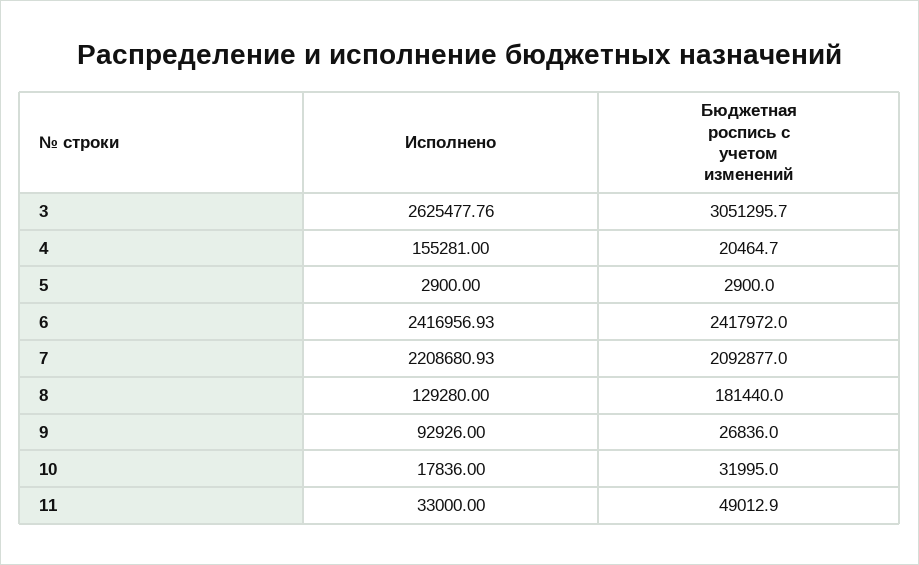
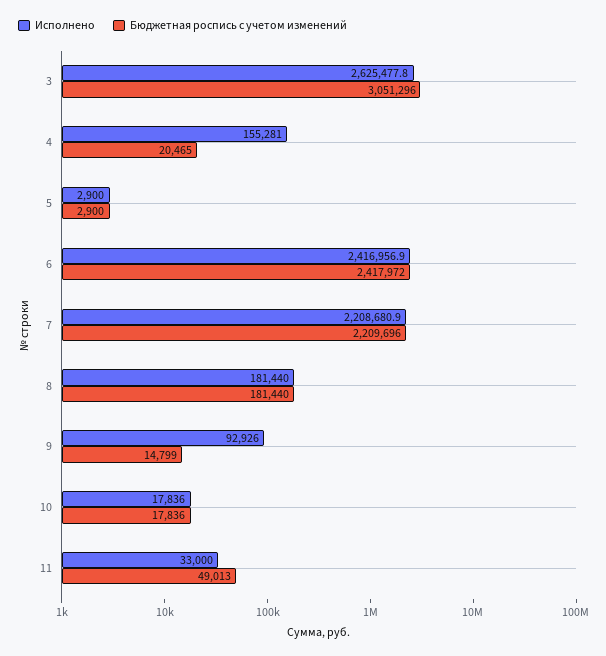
  {
    "Исполнено": {
      "3": 2625477.76,
      "4": 155281,
      "5": 2900,
      "6": 2416956.93,
      "7": 2208680.93,
-     "8": 129280,
+     "8": 181440,
      "9": 92926,
      "10": 17836,
      "11": 33000
    },
    "Бюджетная роспись с учетом изменений": {
      "3": 3051295.7,
      "4": 20464.7,
      "5": 2900,
      "6": 2417972,
-     "7": 2092877,
+     "7": 2209696,
      "8": 181440,
-     "9": 26836,
+     "9": 14799,
-     "10": 31995,
+     "10": 17836,
      "11": 49012.9
    }
  }

